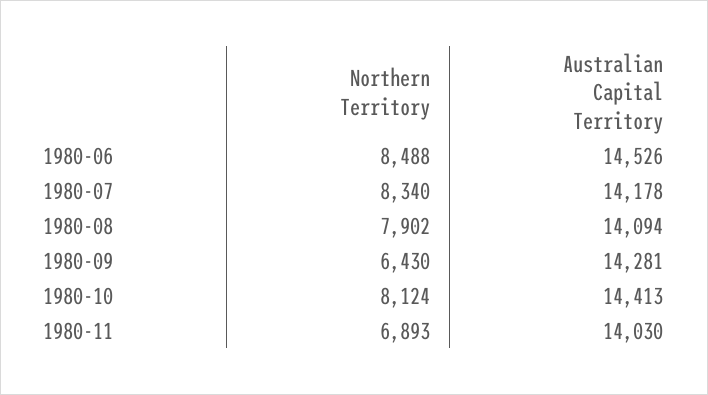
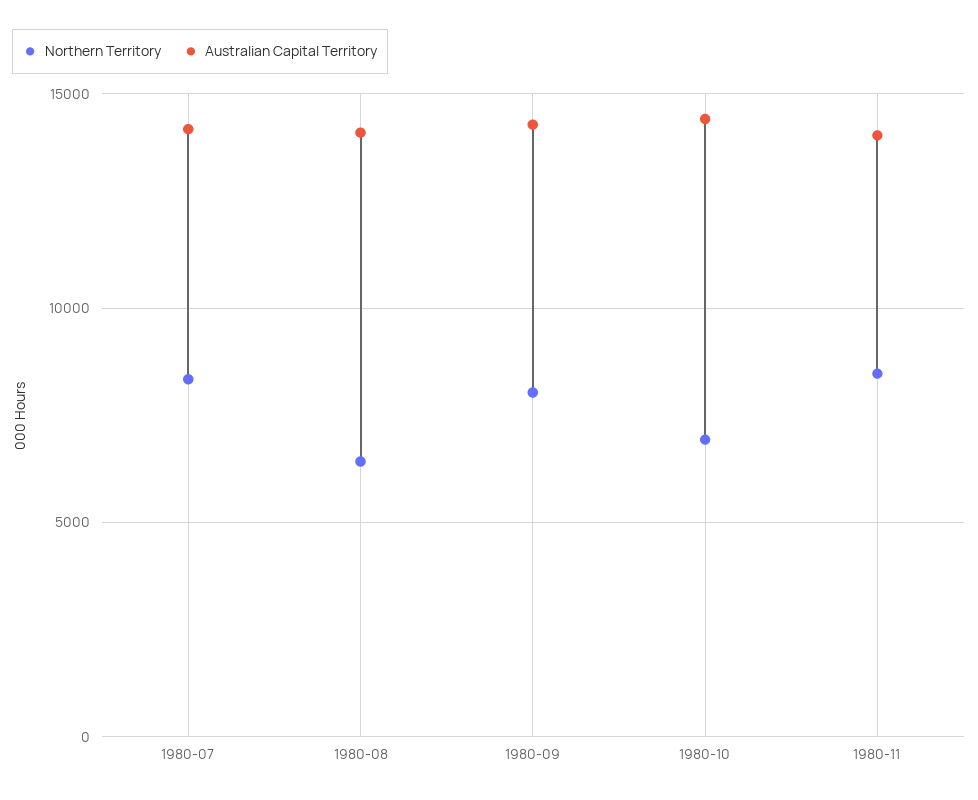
  {
    "Northern Territory": {
-     "1980-06": 8488,
      "1980-07": 8340,
-     "1980-08": 7902,
+     "1980-08": 6500,
-     "1980-09": 6430,
+     "1980-09": 8000,
-     "1980-10": 8124,
+     "1980-10": 7000,
-     "1980-11": 6893
+     "1980-11": 8500
    },
    "Australian Capital Territory": {
-     "1980-06": 14526,
      "1980-07": 14178,
      "1980-08": 14094,
      "1980-09": 14281,
      "1980-10": 14413,
      "1980-11": 14030
    }
  }

